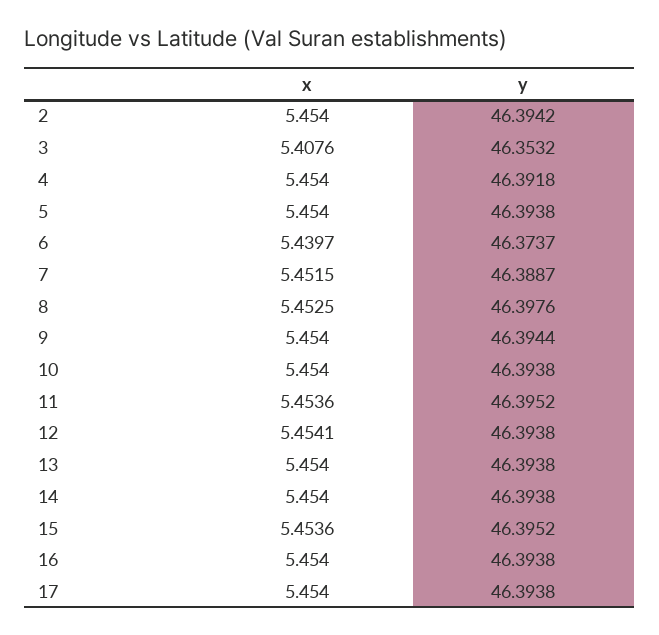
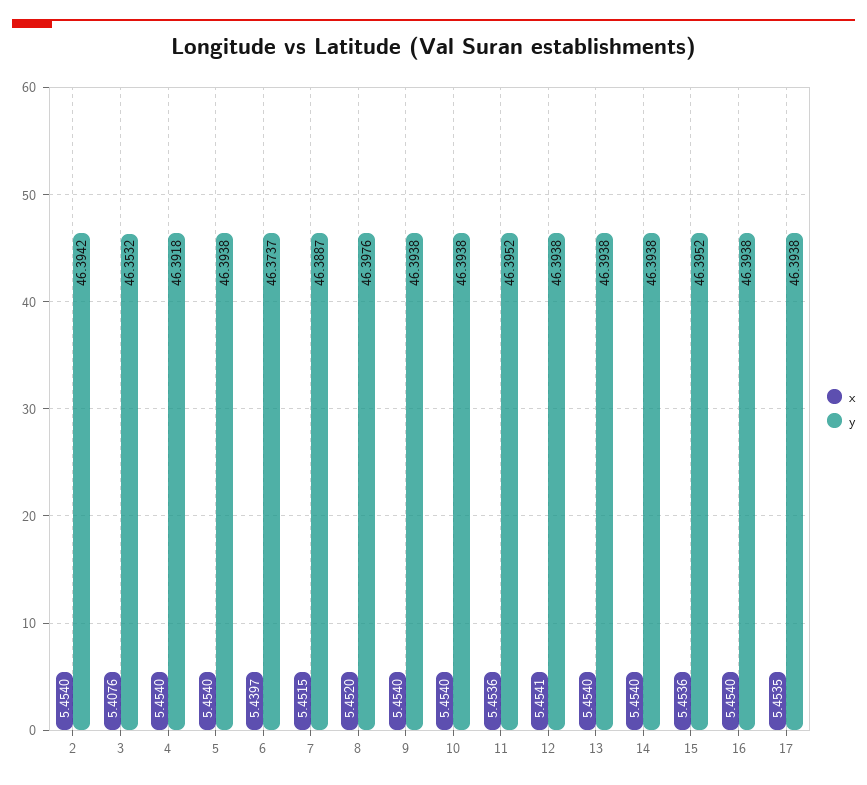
  {
    "x": {
      "2": 5.454,
      "3": 5.4076,
      "4": 5.454,
      "5": 5.454,
      "6": 5.4397,
      "7": 5.4515,
-     "8": 5.4525,
+     "8": 5.452,
      "9": 5.454,
      "10": 5.454,
      "11": 5.4536,
      "12": 5.4541,
      "13": 5.454,
      "14": 5.454,
      "15": 5.4536,
      "16": 5.454,
-     "17": 5.454
+     "17": 5.4535
    },
    "y": {
      "2": 46.3942,
      "3": 46.3532,
      "4": 46.3918,
      "5": 46.3938,
      "6": 46.3737,
      "7": 46.3887,
      "8": 46.3976,
-     "9": 46.3944,
+     "9": 46.3938,
      "10": 46.3938,
      "11": 46.3952,
      "12": 46.3938,
      "13": 46.3938,
      "14": 46.3938,
      "15": 46.3952,
      "16": 46.3938,
      "17": 46.3938
    }
  }

